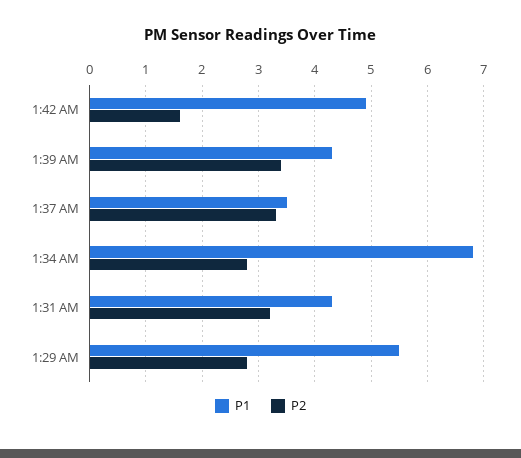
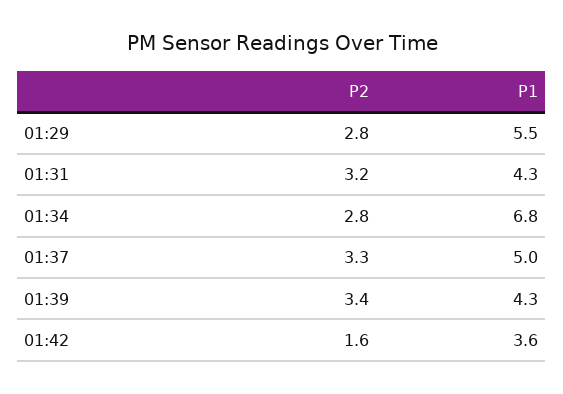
  {
    "P1": {
-     "1:42 AM": 5,
+     "1:42 AM": 3.6,
      "1:39 AM": 4.3,
-     "1:37 AM": 3.5,
+     "1:37 AM": 5,
      "1:34 AM": 6.8,
      "1:31 AM": 4.3,
      "1:29 AM": 5.5
    },
    "P2": {
      "1:42 AM": 1.6,
      "1:39 AM": 3.4,
      "1:37 AM": 3.3,
      "1:34 AM": 2.8,
      "1:31 AM": 3.2,
      "1:29 AM": 2.8
    }
  }

